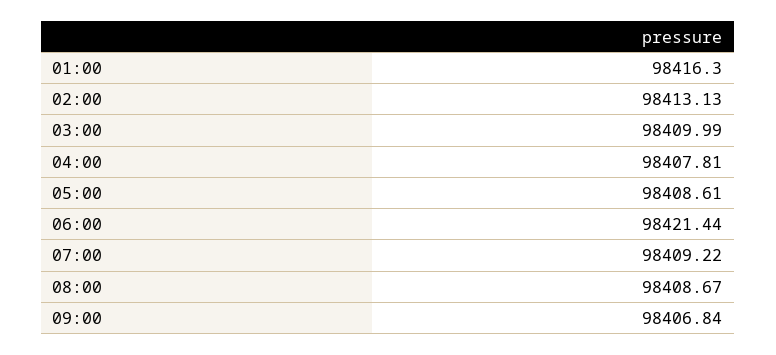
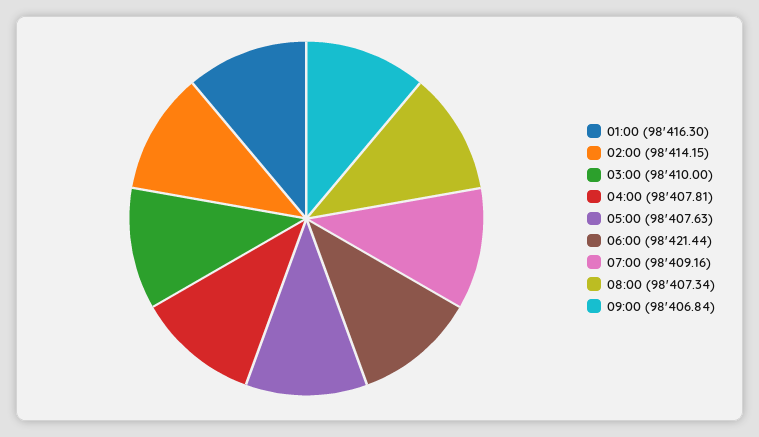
  {
    "01:00": 98416.3,
-   "02:00": 98413.13,
+   "02:00": 98414.15,
-   "03:00": 98409.99,
+   "03:00": 98410,
    "04:00": 98407.81,
-   "05:00": 98408.61,
+   "05:00": 98407.63,
    "06:00": 98421.44,
-   "07:00": 98409.22,
+   "07:00": 98409.16,
-   "08:00": 98408.67,
+   "08:00": 98407.34,
    "09:00": 98406.84
  }

